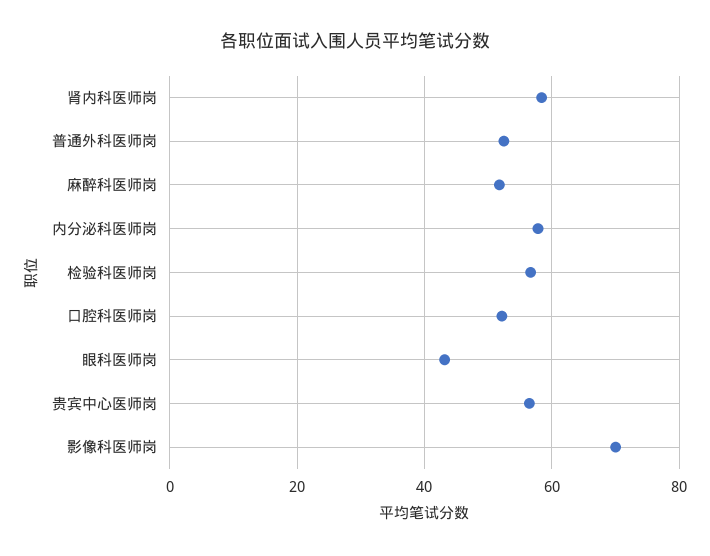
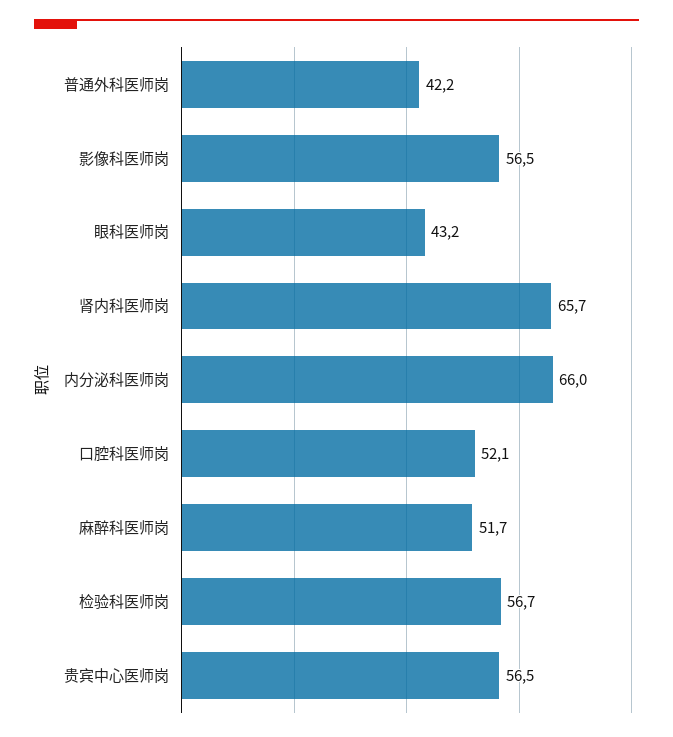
  {
-   "肾内科医师岗": 58,
+   "肾内科医师岗": 65.7,
-   "普通外科医师岗": 52,
+   "普通外科医师岗": 42.2,
    "麻醉科医师岗": 51.7,
-   "内分泌科医师岗": 58,
+   "内分泌科医师岗": 66,
    "检验科医师岗": 56.7,
    "口腔科医师岗": 52.1,
    "眼科医师岗": 43.2,
    "贵宾中心医师岗": 56.5,
-   "影像科医师岗": 70
+   "影像科医师岗": 56.5
  }

